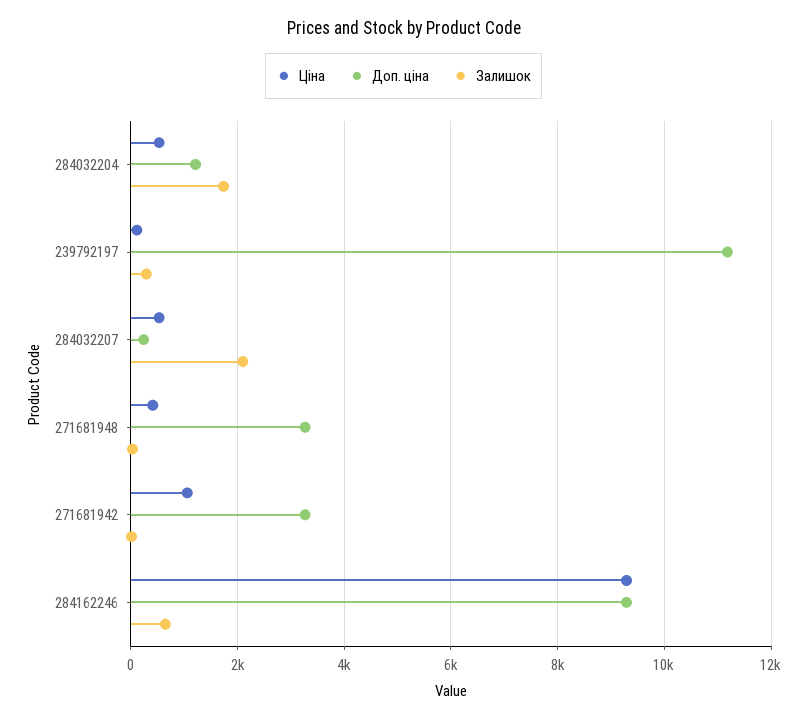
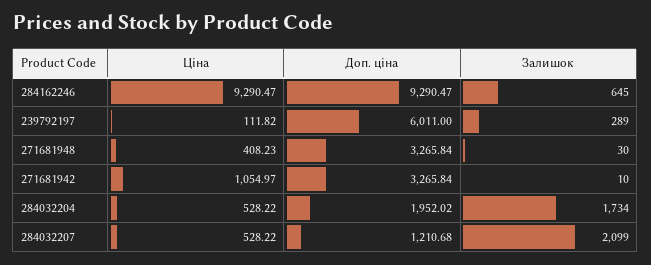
  {
    "Ціна": {
      "284032204": 528.22,
      "239792197": 111.82,
      "284032207": 528.22,
      "271681948": 408.23,
      "271681942": 1054.97,
      "284162246": 9290.47
    },
    "Доп. ціна": {
-     "284032204": 1200,
+     "284032204": 1952.02,
-     "239792197": 11200,
+     "239792197": 6011,
-     "284032207": 200,
+     "284032207": 1210.68,
      "271681948": 3265.84,
      "271681942": 3265.84,
      "284162246": 9290.47
    },
    "Залишок": {
      "284032204": 1734,
      "239792197": 289,
      "284032207": 2099,
      "271681948": 30,
      "271681942": 10,
      "284162246": 645
    }
  }

